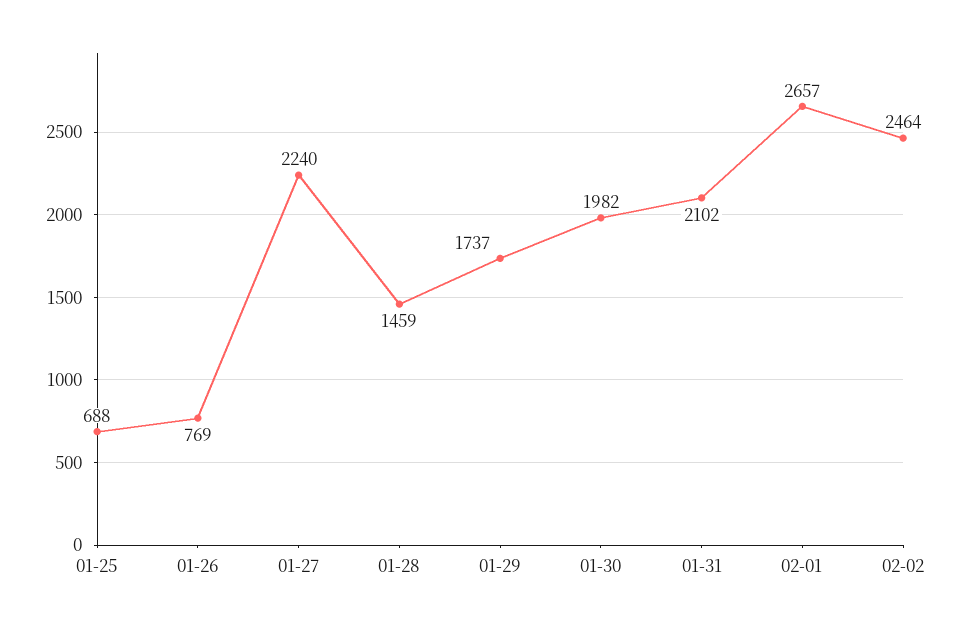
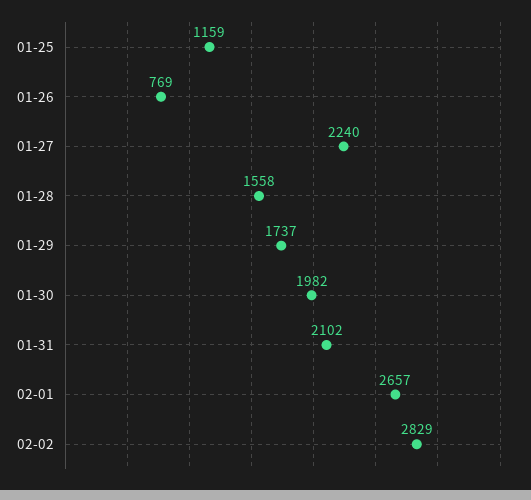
  {
-   "01-25": 688,
+   "01-25": 1159,
    "01-26": 769,
    "01-27": 2240,
-   "01-28": 1459,
+   "01-28": 1558,
    "01-29": 1737,
    "01-30": 1982,
    "01-31": 2102,
    "02-01": 2657,
-   "02-02": 2464
+   "02-02": 2829
  }

